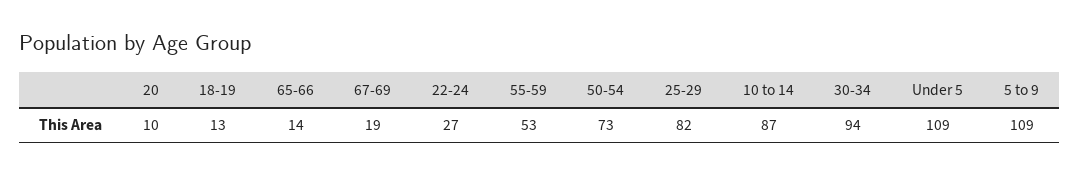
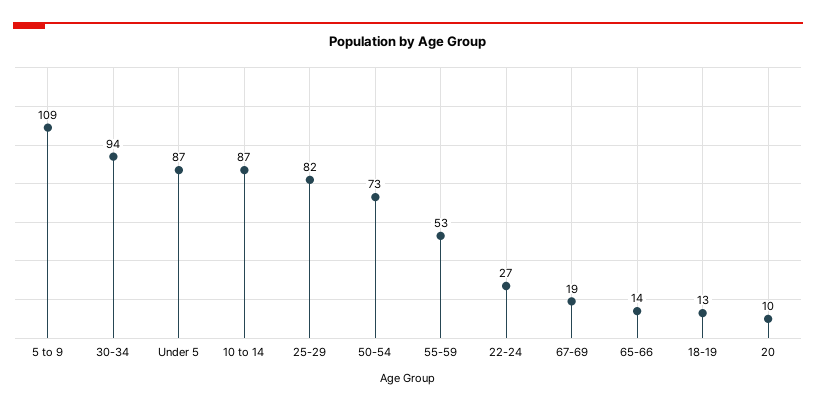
  {
    "20": 10,
    "18-19": 13,
    "65-66": 14,
    "67-69": 19,
    "22-24": 27,
    "55-59": 53,
    "50-54": 73,
    "25-29": 82,
    "10 to 14": 87,
    "30-34": 94,
-   "Under 5": 109,
+   "Under 5": 87,
    "5 to 9": 109
  }

